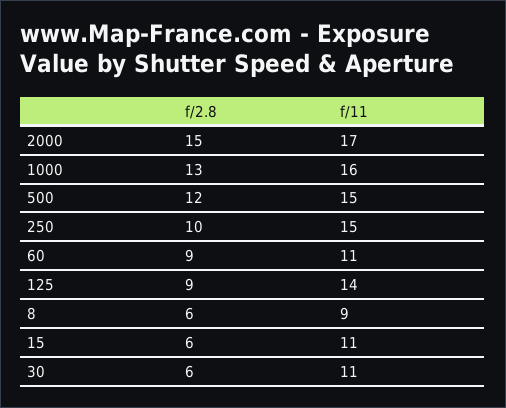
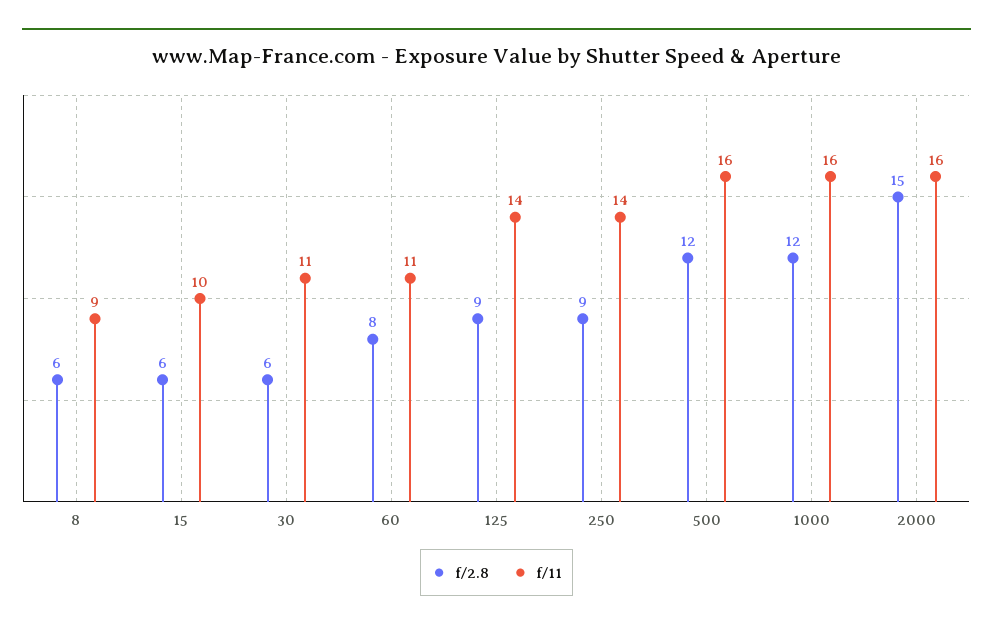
  {
    "f/2.8": {
      "2000": 15,
-     "1000": 13,
+     "1000": 12,
      "500": 12,
-     "250": 10,
+     "250": 9,
-     "60": 9,
+     "60": 8,
      "125": 9,
      "8": 6,
      "15": 6,
      "30": 6
    },
    "f/11": {
-     "2000": 17,
+     "2000": 16,
      "1000": 16,
-     "500": 15,
+     "500": 16,
-     "250": 15,
+     "250": 14,
      "60": 11,
      "125": 14,
      "8": 9,
-     "15": 11,
+     "15": 10,
      "30": 11
    }
  }

